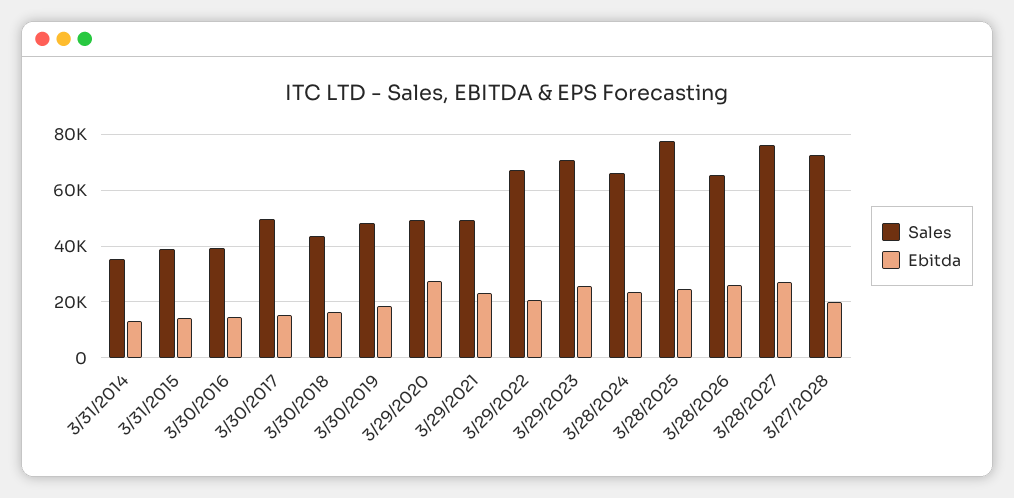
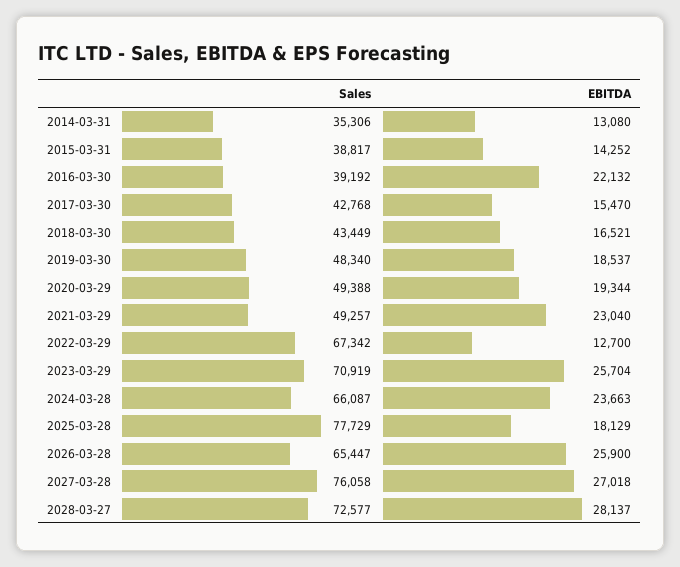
  {
    "Sales": {
      "3/31/2014": 35306,
      "3/31/2015": 38817,
      "3/30/2016": 39192,
-     "3/30/2017": 50000,
+     "3/30/2017": 42768,
      "3/30/2018": 43449,
      "3/30/2019": 48340,
      "3/29/2020": 49388,
      "3/29/2021": 49257,
      "3/29/2022": 67342,
      "3/29/2023": 70919,
      "3/28/2024": 66087,
      "3/28/2025": 77729,
      "3/28/2026": 65447,
      "3/28/2027": 76058,
      "3/27/2028": 72577
    },
    "Ebitda": {
      "3/31/2014": 13080,
      "3/31/2015": 14252,
-     "3/30/2016": 15000,
+     "3/30/2016": 22132,
      "3/30/2017": 15470,
      "3/30/2018": 16521,
      "3/30/2019": 18537,
-     "3/29/2020": 27500,
+     "3/29/2020": 19344,
      "3/29/2021": 23040,
-     "3/29/2022": 20000,
+     "3/29/2022": 12700,
      "3/29/2023": 25704,
      "3/28/2024": 23663,
-     "3/28/2025": 25000,
+     "3/28/2025": 18129,
      "3/28/2026": 25900,
      "3/28/2027": 27018,
-     "3/27/2028": 20000
+     "3/27/2028": 28137
    }
  }

